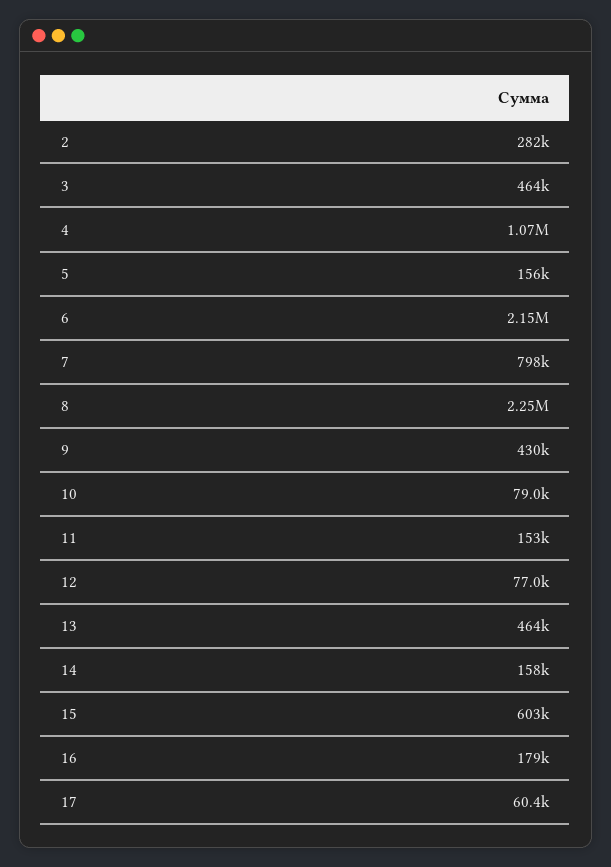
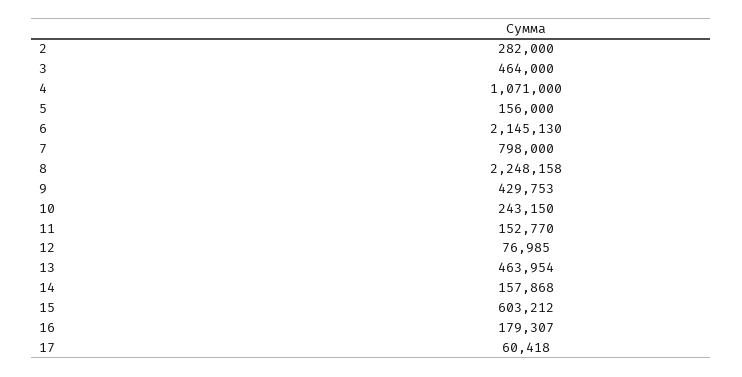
  {
    "2": 282000,
    "3": 464000,
    "4": 1071000,
    "5": 156000,
    "6": 2145130,
    "7": 798000,
    "8": 2248158,
    "9": 429753,
-   "10": 79000,
+   "10": 243150,
    "11": 152770,
    "12": 76985,
    "13": 463954,
    "14": 157868,
    "15": 603212,
    "16": 179307,
    "17": 60418
  }

